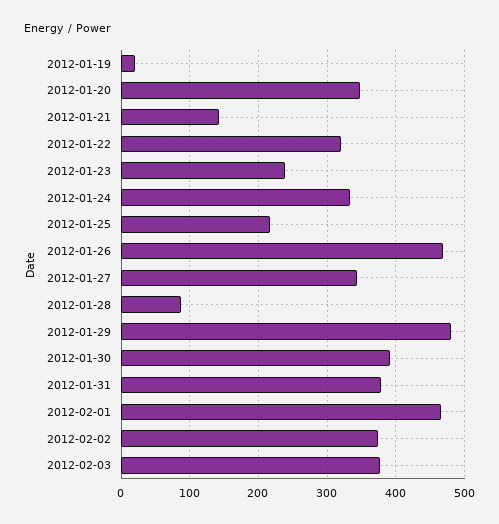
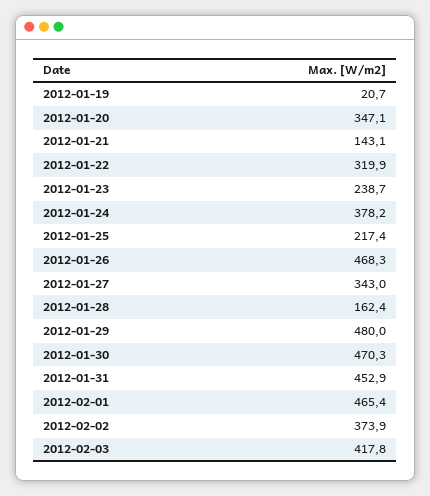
  {
    "2012-01-19": 20.7,
    "2012-01-20": 347.1,
    "2012-01-21": 143.1,
    "2012-01-22": 319.9,
    "2012-01-23": 238.7,
-   "2012-01-24": 330,
+   "2012-01-24": 378.2,
    "2012-01-25": 217.4,
    "2012-01-26": 468.3,
    "2012-01-27": 343,
-   "2012-01-28": 90,
+   "2012-01-28": 162.4,
    "2012-01-29": 480,
-   "2012-01-30": 390,
+   "2012-01-30": 470.3,
-   "2012-01-31": 380,
+   "2012-01-31": 452.9,
    "2012-02-01": 465.4,
    "2012-02-02": 373.9,
-   "2012-02-03": 380
+   "2012-02-03": 417.8
  }

